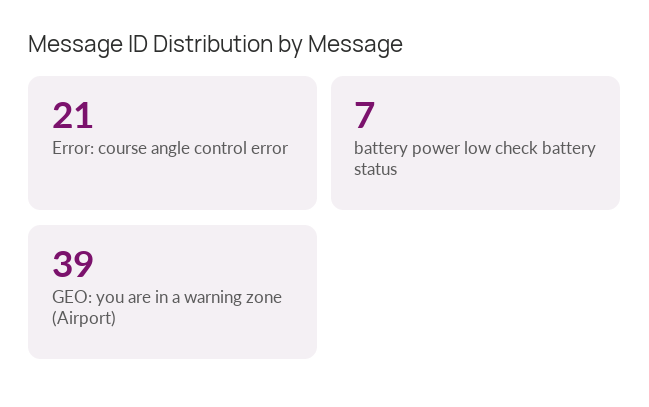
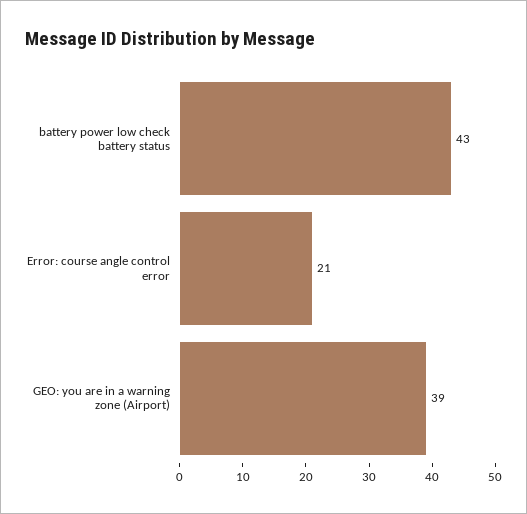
  {
    "Error: course angle control error": 21,
-   "battery power low check battery status": 7,
+   "battery power low check battery status": 43,
    "GEO: you are in a warning zone (Airport)": 39
  }

